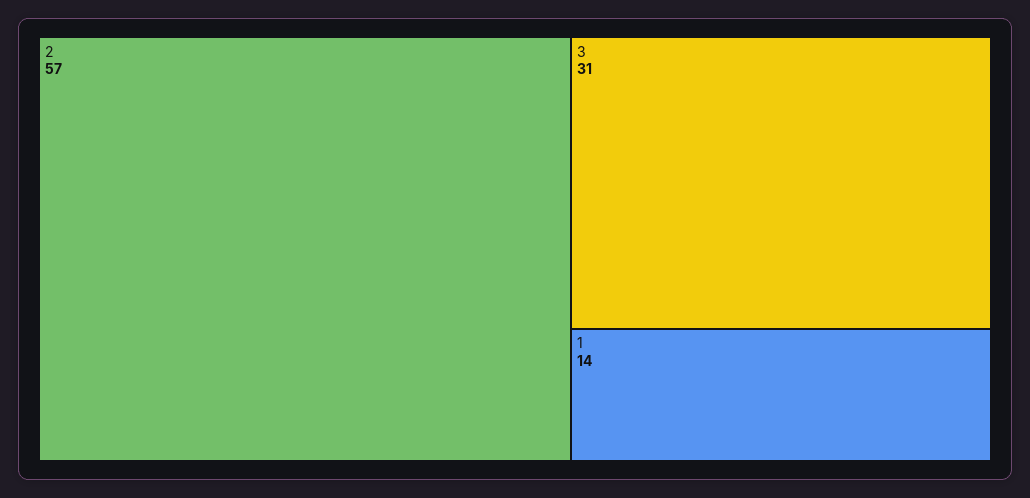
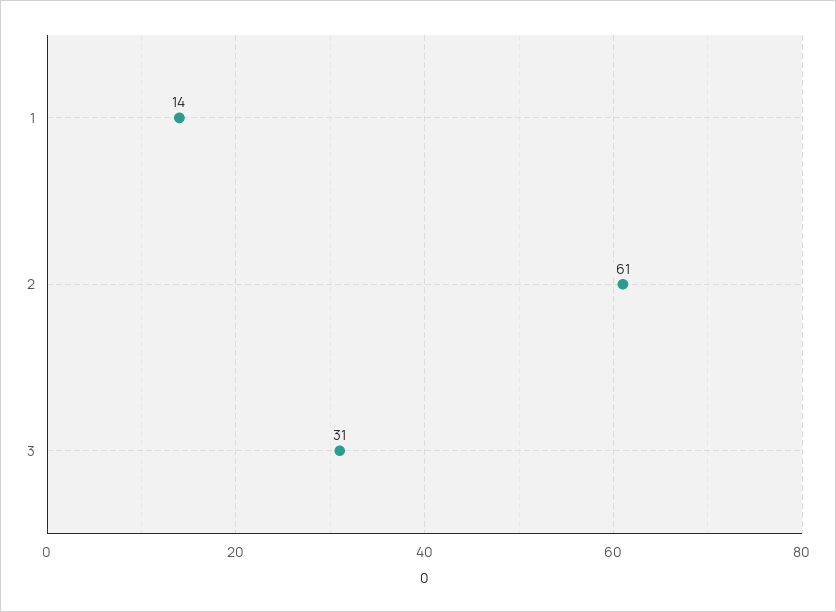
  {
-   "2": 57,
+   "2": 61,
    "3": 31,
    "1": 14
  }

